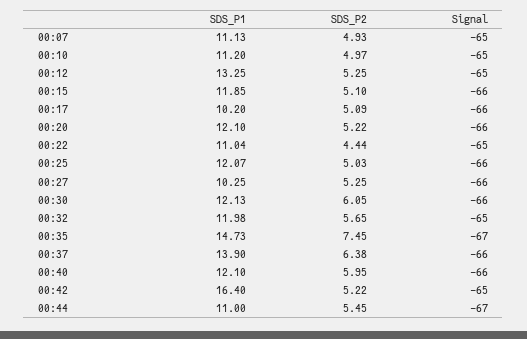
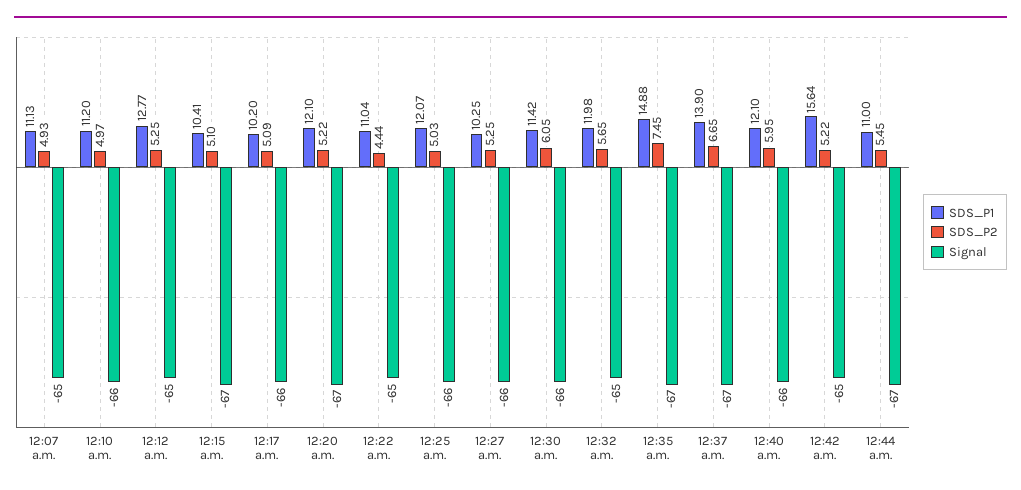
  {
    "SDS_P1": {
      "00:07": 11.13,
      "00:10": 11.2,
-     "00:12": 13.25,
+     "00:12": 12.77,
-     "00:15": 11.85,
+     "00:15": 10.41,
      "00:17": 10.2,
      "00:20": 12.1,
      "00:22": 11.04,
      "00:25": 12.07,
      "00:27": 10.25,
-     "00:30": 12.13,
+     "00:30": 11.42,
      "00:32": 11.98,
-     "00:35": 14.73,
+     "00:35": 14.88,
      "00:37": 13.9,
      "00:40": 12.1,
-     "00:42": 16.4,
+     "00:42": 15.64,
      "00:44": 11
    },
    "SDS_P2": {
      "00:07": 4.93,
      "00:10": 4.97,
      "00:12": 5.25,
      "00:15": 5.1,
      "00:17": 5.09,
      "00:20": 5.22,
      "00:22": 4.44,
      "00:25": 5.03,
      "00:27": 5.25,
      "00:30": 6.05,
      "00:32": 5.65,
      "00:35": 7.45,
-     "00:37": 6.38,
+     "00:37": 6.65,
      "00:40": 5.95,
      "00:42": 5.22,
      "00:44": 5.45
    },
    "Signal": {
      "00:07": -65,
-     "00:10": -65,
+     "00:10": -66,
      "00:12": -65,
-     "00:15": -66,
+     "00:15": -67,
      "00:17": -66,
-     "00:20": -66,
+     "00:20": -67,
      "00:22": -65,
      "00:25": -66,
      "00:27": -66,
      "00:30": -66,
      "00:32": -65,
      "00:35": -67,
-     "00:37": -66,
+     "00:37": -67,
      "00:40": -66,
      "00:42": -65,
      "00:44": -67
    }
  }

